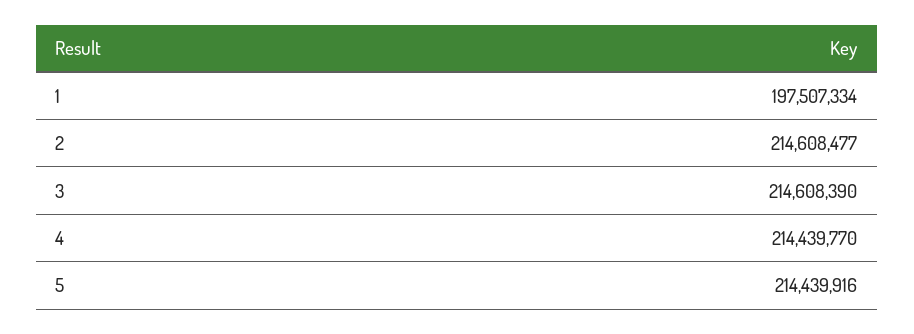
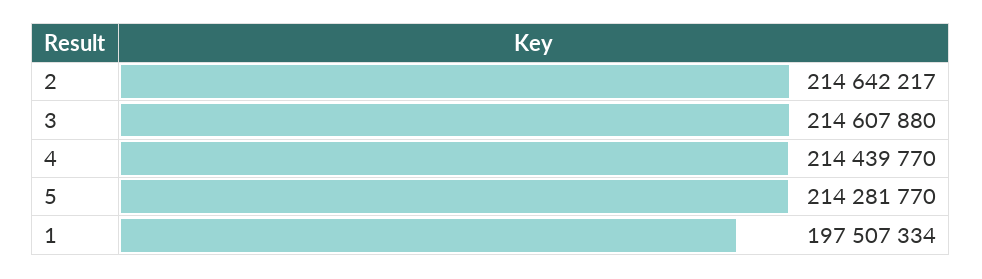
  {
    "1": 197507334,
-   "2": 214608477,
+   "2": 214642217,
-   "3": 214608390,
+   "3": 214607880,
    "4": 214439770,
-   "5": 214439916
+   "5": 214281770
  }

